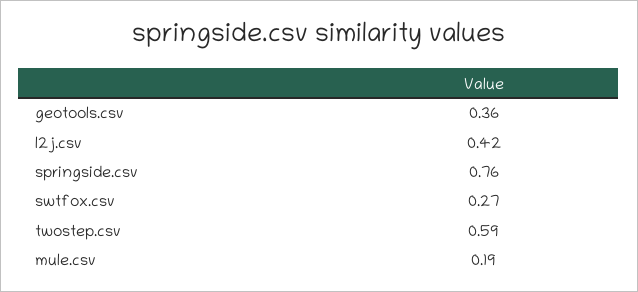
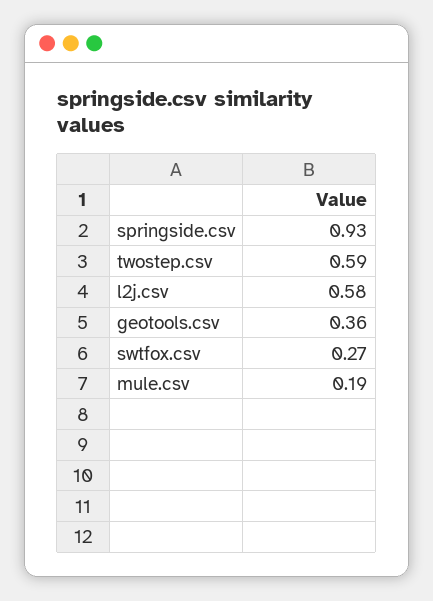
  {
    "geotools.csv": 0.36,
-   "l2j.csv": 0.42,
+   "l2j.csv": 0.58,
-   "springside.csv": 0.76,
+   "springside.csv": 0.93,
    "swtfox.csv": 0.27,
    "twostep.csv": 0.59,
    "mule.csv": 0.19
  }

